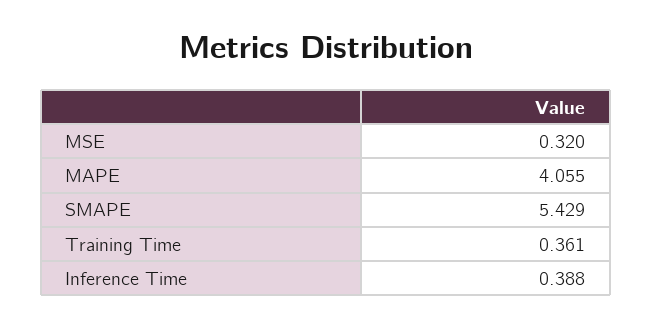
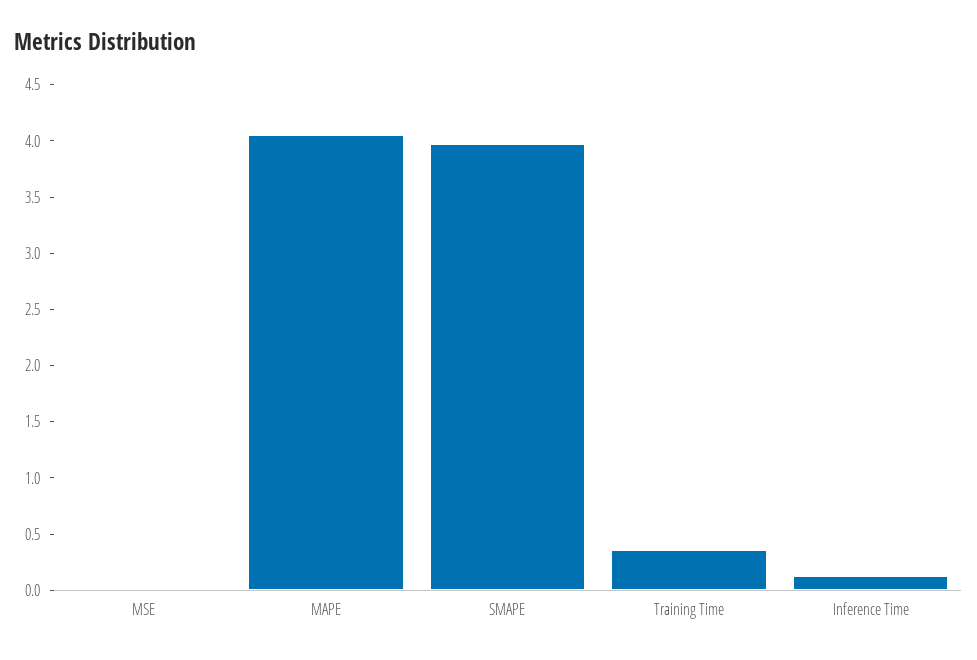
  {
-   "MSE": 0.32,
+   "MSE": 0,
    "MAPE": 4.055,
-   "SMAPE": 5.429,
+   "SMAPE": 4,
    "Training Time": 0.361,
-   "Inference Time": 0.388
+   "Inference Time": 0.1
  }

